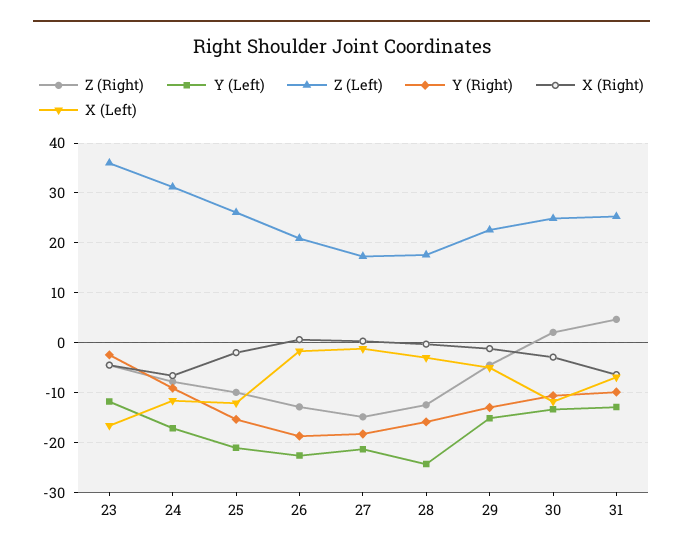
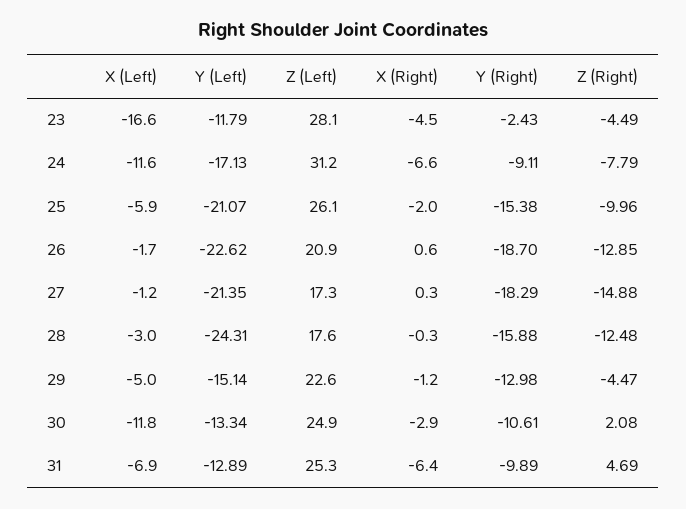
  {
    "Z (Right)": {
      "23": -4.49,
      "24": -7.79,
      "25": -9.96,
      "26": -12.85,
      "27": -14.88,
      "28": -12.48,
      "29": -4.47,
      "30": 2.08,
      "31": 4.69
    },
    "Y (Left)": {
      "23": -11.79,
      "24": -17.13,
      "25": -21.07,
      "26": -22.62,
      "27": -21.35,
      "28": -24.31,
      "29": -15.14,
      "30": -13.34,
      "31": -12.89
    },
    "Z (Left)": {
-     "23": 36,
+     "23": 28.1,
      "24": 31.2,
      "25": 26.1,
      "26": 20.9,
      "27": 17.3,
      "28": 17.6,
      "29": 22.6,
      "30": 24.9,
      "31": 25.3
    },
    "Y (Right)": {
      "23": -2.43,
      "24": -9.11,
      "25": -15.38,
      "26": -18.7,
      "27": -18.29,
      "28": -15.88,
      "29": -12.98,
      "30": -10.61,
      "31": -9.89
    },
    "X (Right)": {
      "23": -4.5,
      "24": -6.6,
      "25": -2,
      "26": 0.6,
      "27": 0.3,
      "28": -0.3,
      "29": -1.2,
      "30": -2.9,
      "31": -6.4
    },
    "X (Left)": {
      "23": -16.6,
      "24": -11.6,
-     "25": -12,
+     "25": -5.9,
      "26": -1.7,
      "27": -1.2,
      "28": -3,
      "29": -5,
      "30": -11.8,
      "31": -6.9
    }
  }

